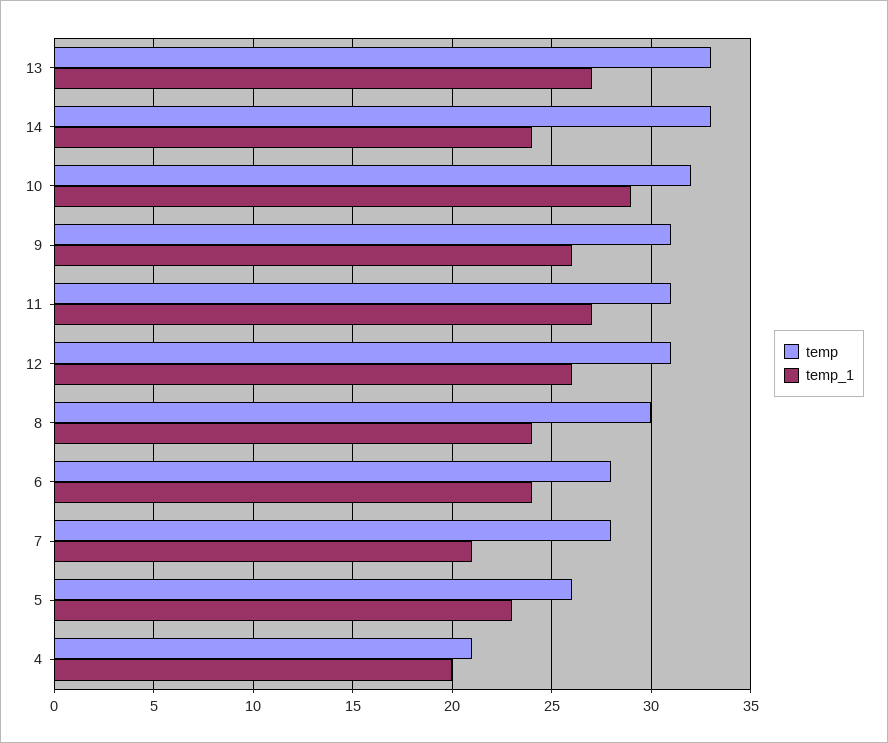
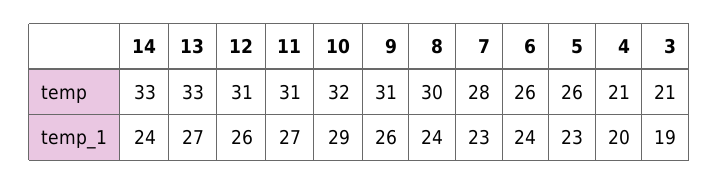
  {
    "temp": {
      "13": 33,
      "14": 33,
      "10": 32,
      "9": 31,
      "11": 31,
      "12": 31,
      "8": 30,
-     "6": 28,
+     "6": 26,
      "7": 28,
      "5": 26,
-     "4": 21
+     "4": 21,
+     "3": 21
    },
    "temp_1": {
      "13": 27,
      "14": 24,
      "10": 29,
      "9": 26,
      "11": 27,
      "12": 26,
      "8": 24,
      "6": 24,
-     "7": 21,
+     "7": 23,
      "5": 23,
-     "4": 20
+     "4": 20,
+     "3": 19
    }
  }

